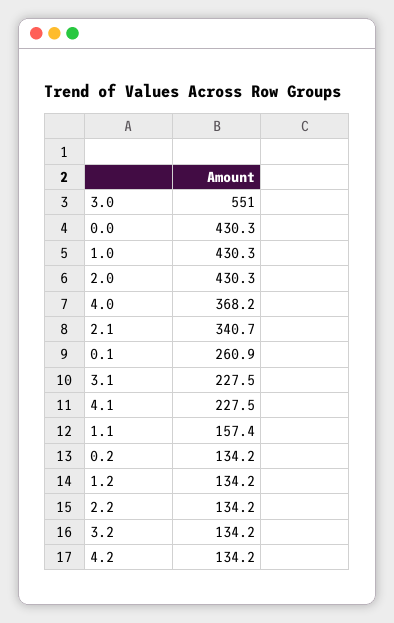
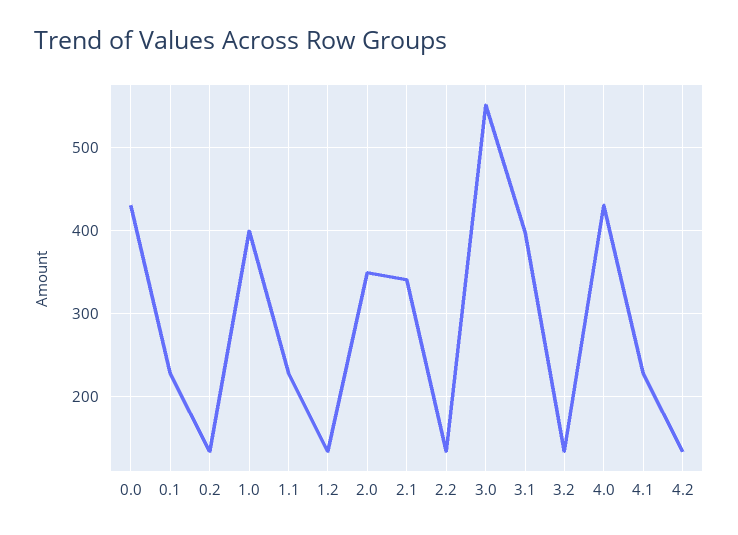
  {
    "3.0": 551,
    "0.0": 430.3,
-   "1.0": 430.3,
+   "1.0": 400,
-   "2.0": 430.3,
+   "2.0": 350,
-   "4.0": 368.2,
+   "4.0": 430,
    "2.1": 340.7,
-   "0.1": 260.9,
+   "0.1": 230,
-   "3.1": 227.5,
+   "3.1": 400,
    "4.1": 227.5,
-   "1.1": 157.4,
+   "1.1": 230,
    "0.2": 134.2,
    "1.2": 134.2,
    "2.2": 134.2,
    "3.2": 134.2,
    "4.2": 134.2
  }

